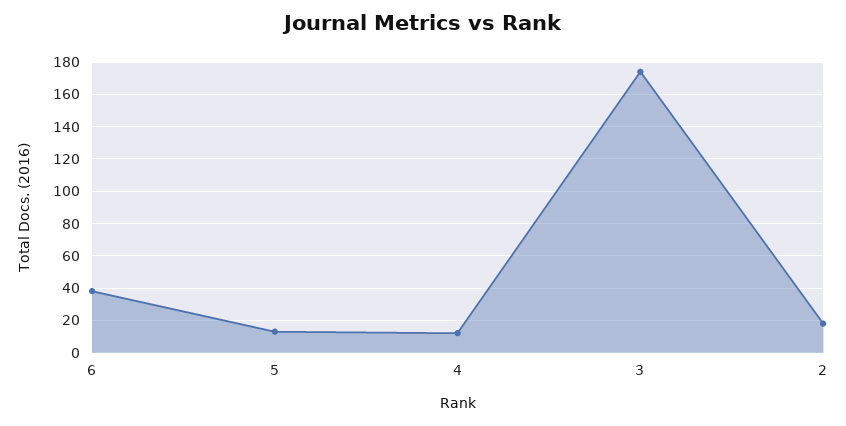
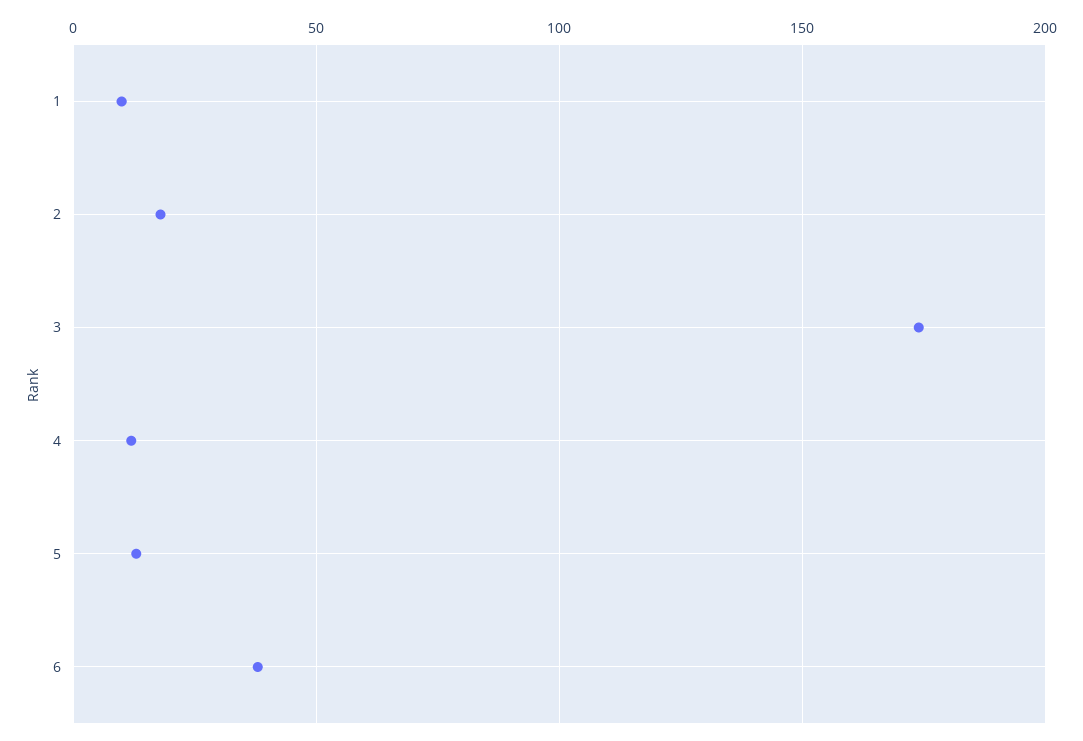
  {
    "6": 40,
    "5": 15,
    "4": 10,
    "3": 175,
-   "2": 20
+   "2": 20,
+   "1": 10
  }

